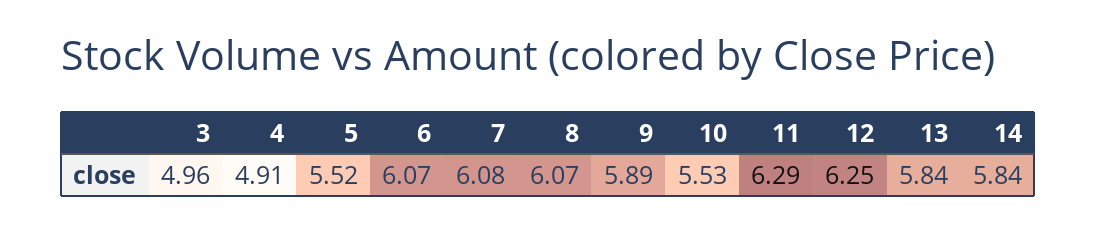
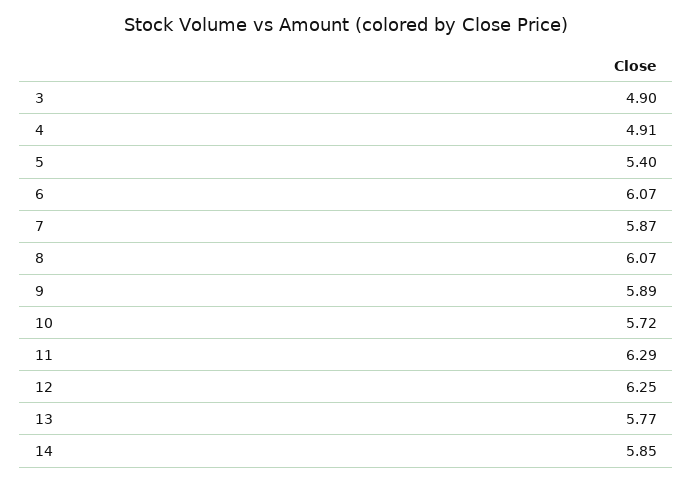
  {
-   "3": 4.96,
+   "3": 4.9,
    "4": 4.91,
-   "5": 5.52,
+   "5": 5.4,
    "6": 6.07,
-   "7": 6.08,
+   "7": 5.87,
    "8": 6.07,
    "9": 5.89,
-   "10": 5.53,
+   "10": 5.72,
    "11": 6.29,
    "12": 6.25,
-   "13": 5.84,
+   "13": 5.77,
-   "14": 5.84
+   "14": 5.85
  }

